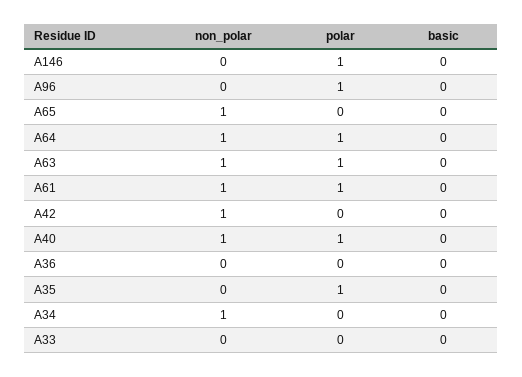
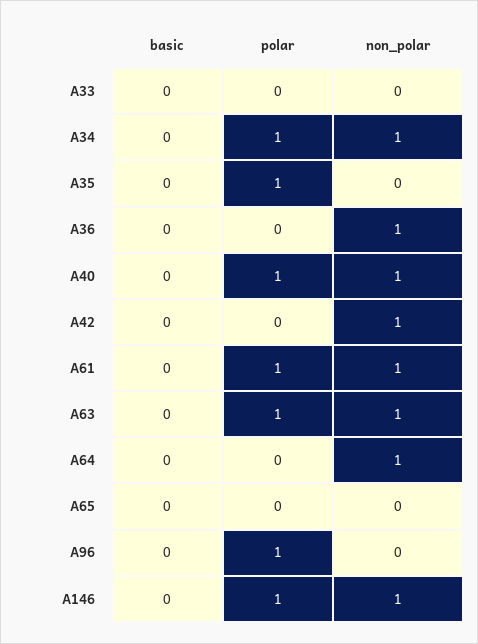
  {
    "non_polar": {
-     "A146": 0,
+     "A146": 1,
      "A96": 0,
-     "A65": 1,
+     "A65": 0,
      "A64": 1,
      "A63": 1,
      "A61": 1,
      "A42": 1,
      "A40": 1,
-     "A36": 0,
+     "A36": 1,
      "A35": 0,
      "A34": 1,
      "A33": 0
    },
    "polar": {
      "A146": 1,
      "A96": 1,
      "A65": 0,
-     "A64": 1,
+     "A64": 0,
      "A63": 1,
      "A61": 1,
      "A42": 0,
      "A40": 1,
      "A36": 0,
      "A35": 1,
-     "A34": 0,
+     "A34": 1,
      "A33": 0
    },
    "basic": {
      "A146": 0,
      "A96": 0,
      "A65": 0,
      "A64": 0,
      "A63": 0,
      "A61": 0,
      "A42": 0,
      "A40": 0,
      "A36": 0,
      "A35": 0,
      "A34": 0,
      "A33": 0
    }
  }

